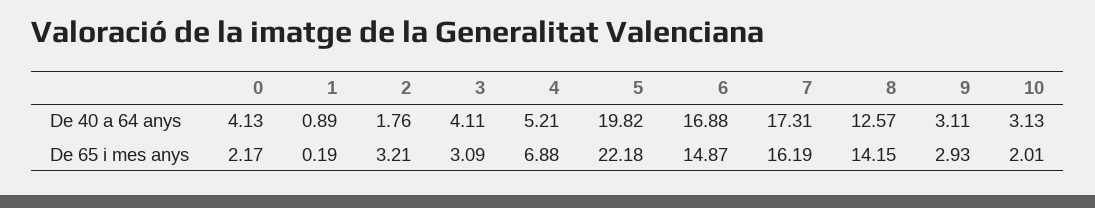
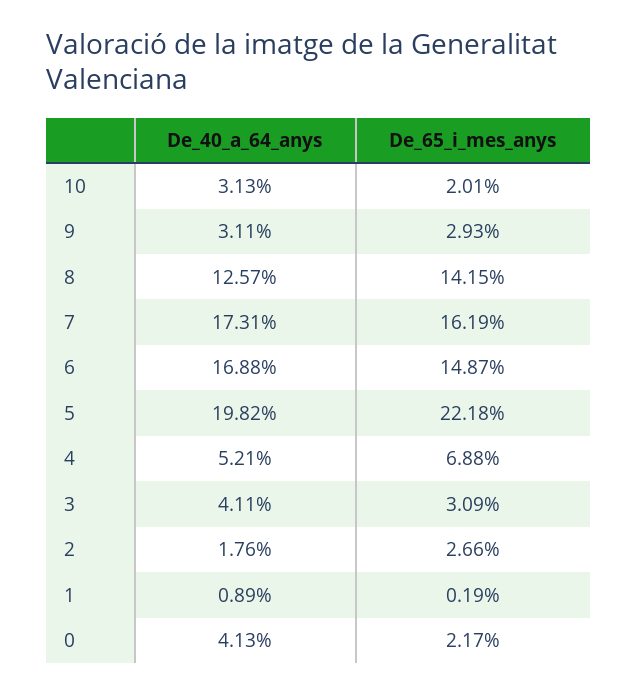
  {
    "0": {
      "De 40 a 64 anys": 4.13,
      "De 65 i mes anys": 2.17
    },
    "1": {
      "De 40 a 64 anys": 0.89,
      "De 65 i mes anys": 0.19
    },
    "2": {
      "De 40 a 64 anys": 1.76,
-     "De 65 i mes anys": 3.21
+     "De 65 i mes anys": 2.66
    },
    "3": {
      "De 40 a 64 anys": 4.11,
      "De 65 i mes anys": 3.09
    },
    "4": {
      "De 40 a 64 anys": 5.21,
      "De 65 i mes anys": 6.88
    },
    "5": {
      "De 40 a 64 anys": 19.82,
      "De 65 i mes anys": 22.18
    },
    "6": {
      "De 40 a 64 anys": 16.88,
      "De 65 i mes anys": 14.87
    },
    "7": {
      "De 40 a 64 anys": 17.31,
      "De 65 i mes anys": 16.19
    },
    "8": {
      "De 40 a 64 anys": 12.57,
      "De 65 i mes anys": 14.15
    },
    "9": {
      "De 40 a 64 anys": 3.11,
      "De 65 i mes anys": 2.93
    },
    "10": {
      "De 40 a 64 anys": 3.13,
      "De 65 i mes anys": 2.01
    }
  }

